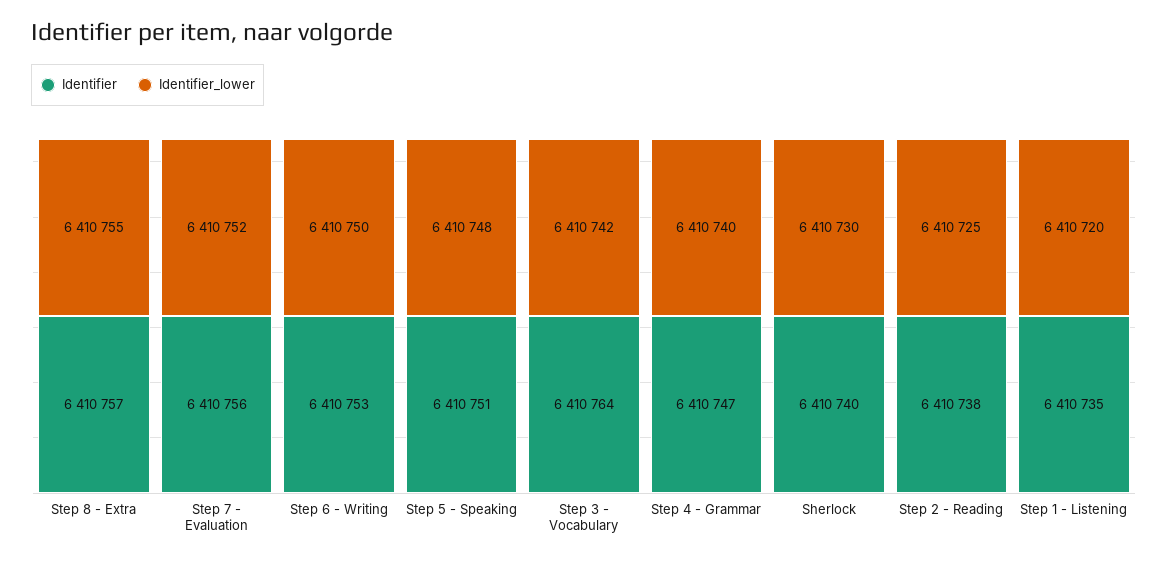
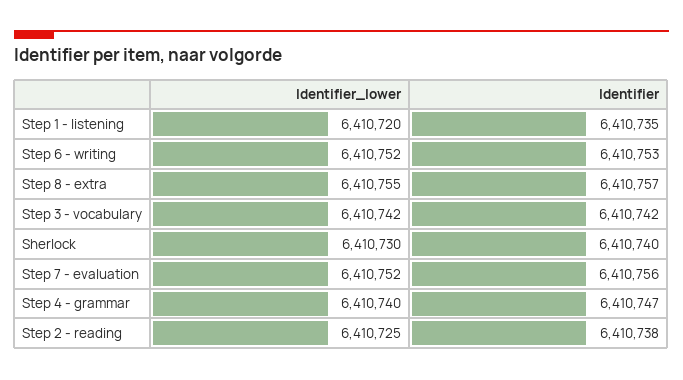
  {
    "Identifier": {
      "Step 8 - Extra": 6410757,
      "Step 7 - Evaluation": 6410756,
      "Step 6 - Writing": 6410753,
-     "Step 5 - Speaking": 6410751,
-     "Step 3 - Vocabulary": 6410764,
+     "Step 3 - Vocabulary": 6410742,
      "Step 4 - Grammar": 6410747,
      "Sherlock": 6410740,
      "Step 2 - Reading": 6410738,
      "Step 1 - Listening": 6410735
    },
    "Identifier_lower": {
      "Step 8 - Extra": 6410755,
      "Step 7 - Evaluation": 6410752,
-     "Step 6 - Writing": 6410750,
+     "Step 6 - Writing": 6410752,
-     "Step 5 - Speaking": 6410748,
      "Step 3 - Vocabulary": 6410742,
      "Step 4 - Grammar": 6410740,
      "Sherlock": 6410730,
      "Step 2 - Reading": 6410725,
      "Step 1 - Listening": 6410720
    }
  }

